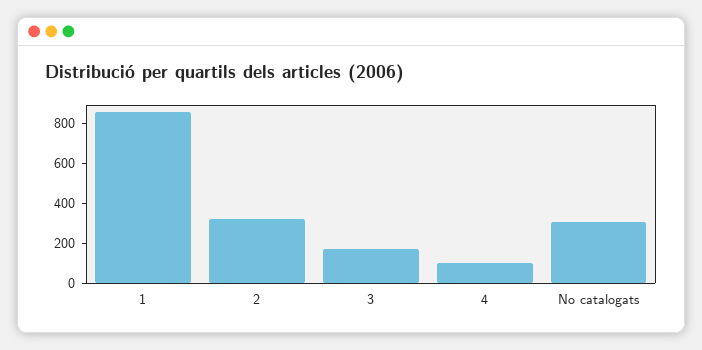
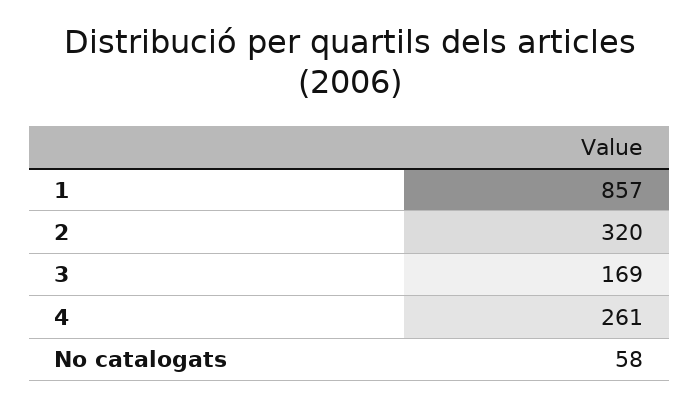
  {
    "1": 857,
    "2": 320,
    "3": 169,
-   "4": 100,
+   "4": 261,
-   "No catalogats": 300
+   "No catalogats": 58
  }

